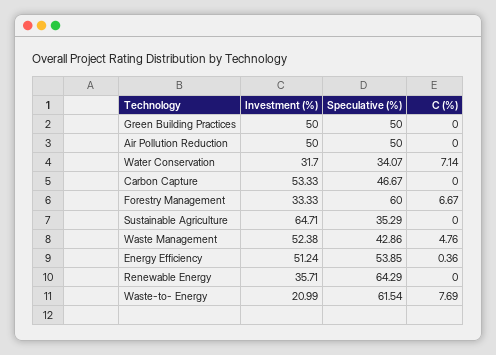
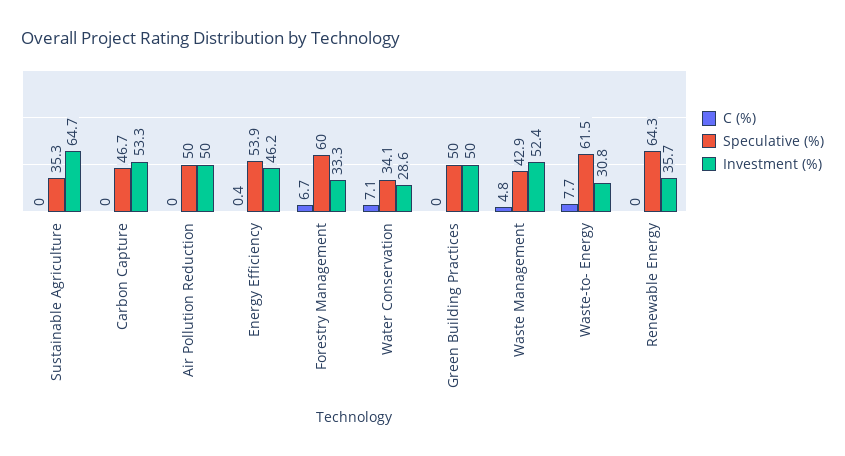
  {
    "Investment (%)": {
      "Green Building Practices": 50,
      "Air Pollution Reduction": 50,
-     "Water Conservation": 31.7,
+     "Water Conservation": 28.6,
      "Carbon Capture": 53.33,
      "Forestry Management": 33.33,
      "Sustainable Agriculture": 64.71,
      "Waste Management": 52.38,
-     "Energy Efficiency": 51.24,
+     "Energy Efficiency": 46.2,
      "Renewable Energy": 35.71,
-     "Waste-to- Energy": 20.99
+     "Waste-to- Energy": 30.8
    },
    "Speculative (%)": {
      "Green Building Practices": 50,
      "Air Pollution Reduction": 50,
      "Water Conservation": 34.07,
      "Carbon Capture": 46.67,
      "Forestry Management": 60,
      "Sustainable Agriculture": 35.29,
      "Waste Management": 42.86,
      "Energy Efficiency": 53.85,
      "Renewable Energy": 64.29,
      "Waste-to- Energy": 61.54
    },
    "C (%)": {
      "Green Building Practices": 0,
      "Air Pollution Reduction": 0,
      "Water Conservation": 7.14,
      "Carbon Capture": 0,
      "Forestry Management": 6.67,
      "Sustainable Agriculture": 0,
      "Waste Management": 4.76,
      "Energy Efficiency": 0.36,
      "Renewable Energy": 0,
      "Waste-to- Energy": 7.69
    }
  }

